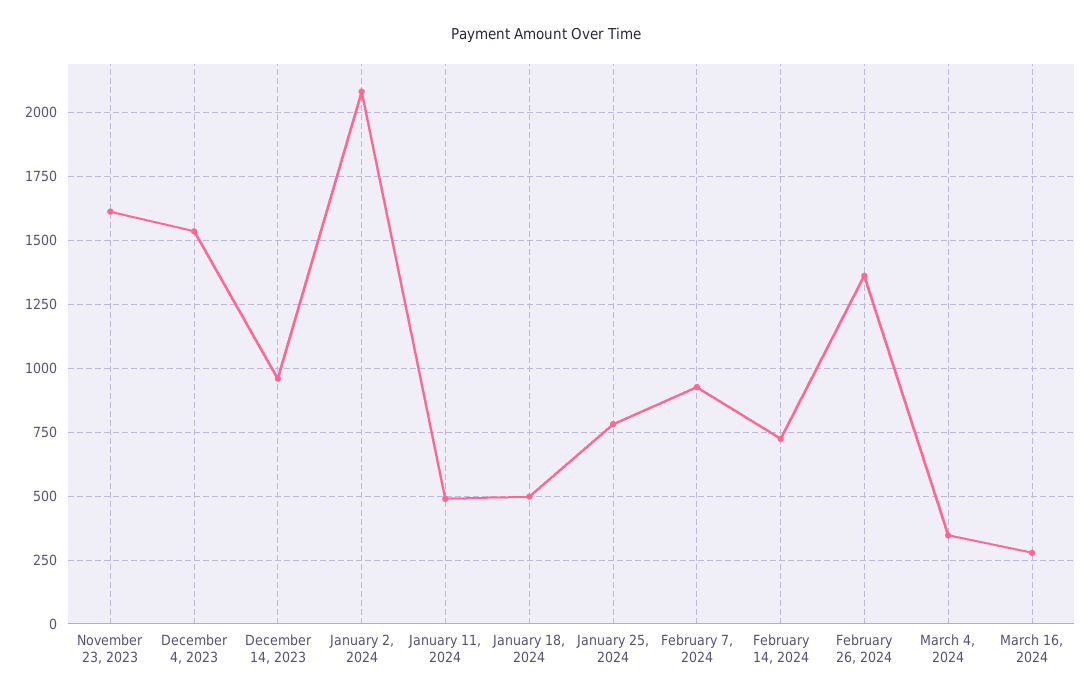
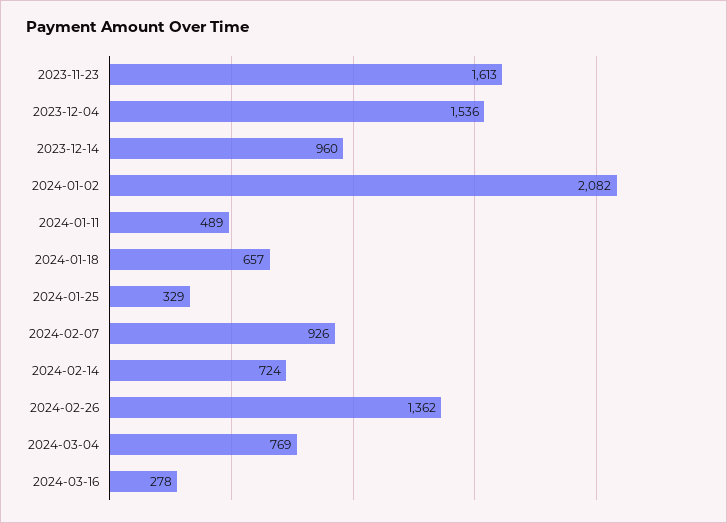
  {
    "November 23, 2023": 1613,
    "December 4, 2023": 1536,
    "December 14, 2023": 960,
    "January 2, 2024": 2082,
    "January 11, 2024": 489,
-   "January 18, 2024": 500,
+   "January 18, 2024": 657,
-   "January 25, 2024": 775,
+   "January 25, 2024": 329,
    "February 7, 2024": 926,
    "February 14, 2024": 724,
    "February 26, 2024": 1362,
-   "March 4, 2024": 350,
+   "March 4, 2024": 769,
    "March 16, 2024": 278
  }

